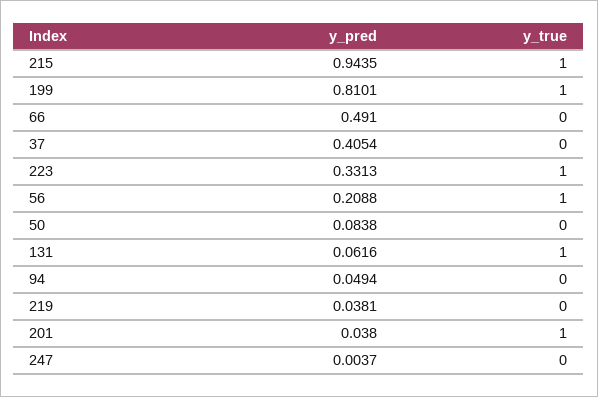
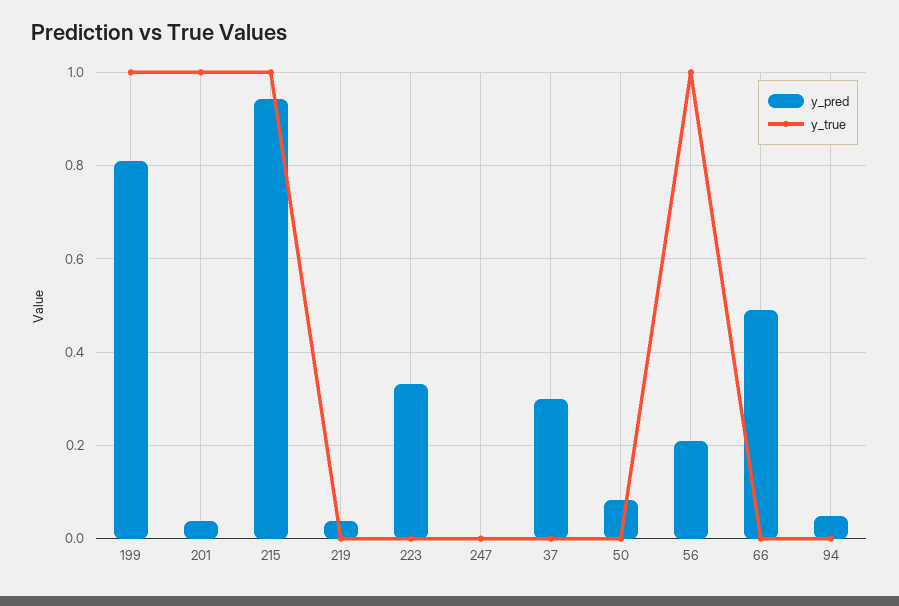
  {
    "y_pred": {
      "215": 0.9435,
      "199": 0.8101,
      "66": 0.491,
-     "37": 0.4054,
+     "37": 0.3,
      "223": 0.3313,
      "56": 0.2088,
      "50": 0.0838,
-     "131": 0.0616,
      "94": 0.0494,
      "219": 0.0381,
      "201": 0.038,
      "247": 0.0037
    },
    "y_true": {
      "215": 1,
      "199": 1,
      "66": 0,
      "37": 0,
-     "223": 1,
+     "223": 0,
      "56": 1,
      "50": 0,
-     "131": 1,
      "94": 0,
      "219": 0,
      "201": 1,
      "247": 0
    }
  }

